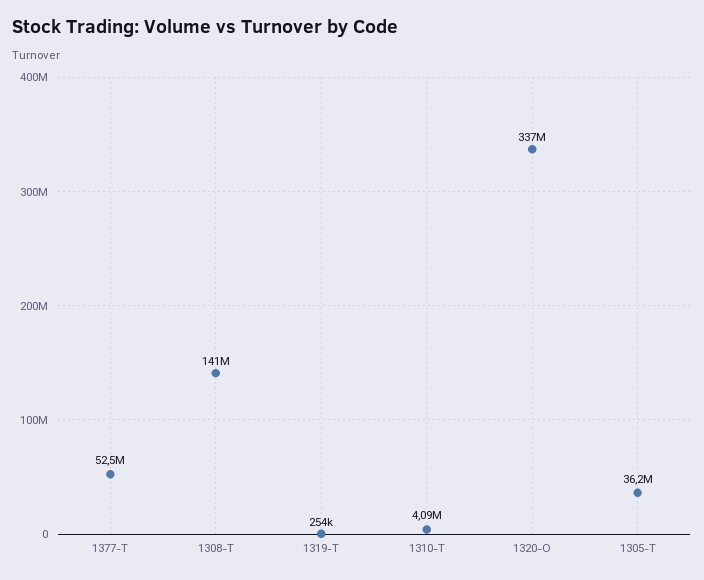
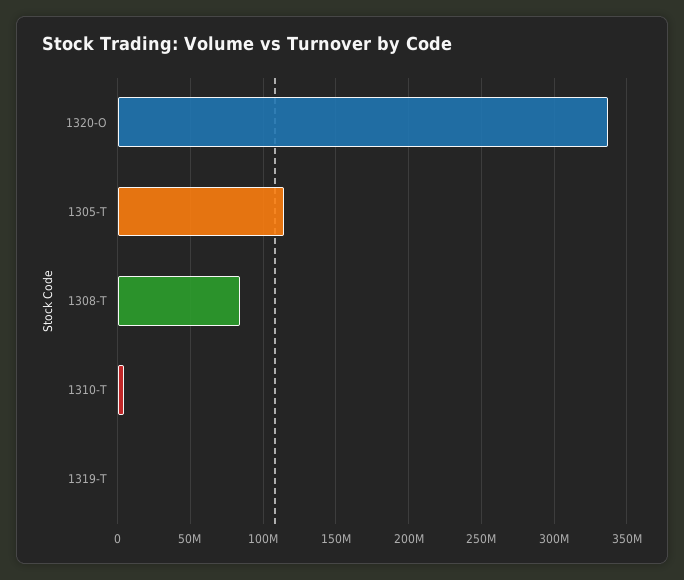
  {
-   "1377-T": 52500000,
-   "1308-T": 141000000,
+   "1308-T": 85000000,
    "1319-T": 254000,
    "1310-T": 4090000,
    "1320-O": 337000000,
-   "1305-T": 36200000
+   "1305-T": 115000000
  }

